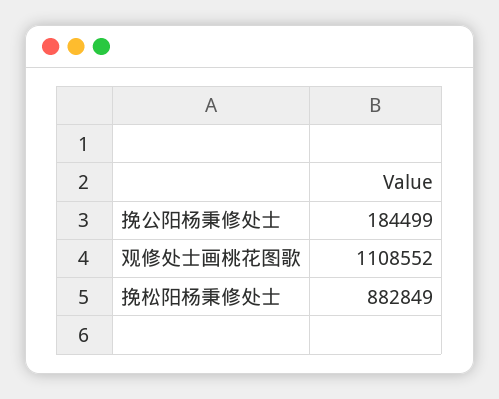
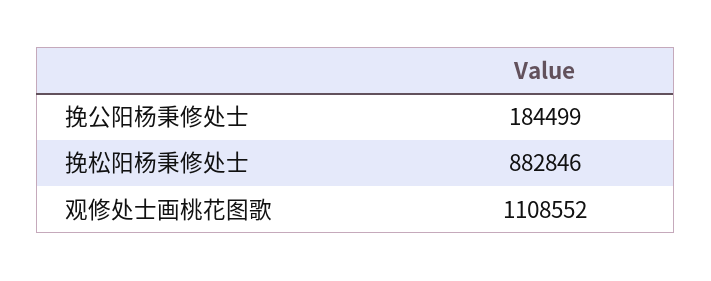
  {
    "挽公阳杨秉修处士": 184499,
    "观修处士画桃花图歌": 1108552,
-   "挽松阳杨秉修处士": 882849
+   "挽松阳杨秉修处士": 882846
  }

